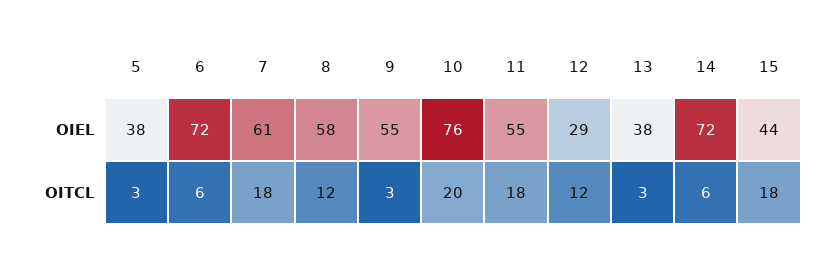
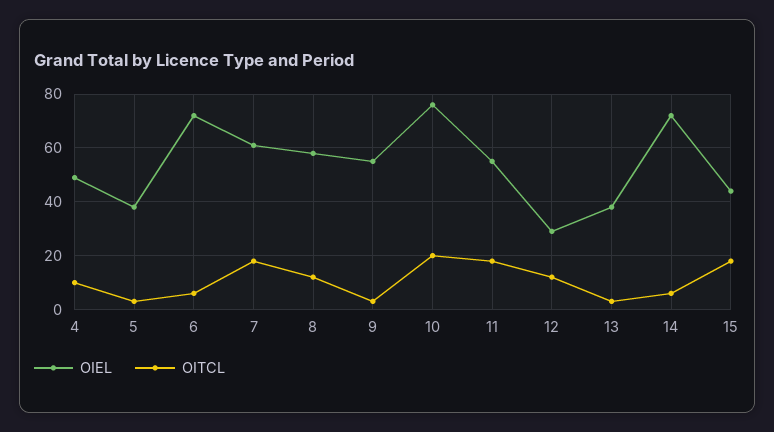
  {
    "OIEL": {
      "5": 38,
      "6": 72,
      "7": 61,
      "8": 58,
      "9": 55,
      "10": 76,
      "11": 55,
      "12": 29,
      "13": 38,
      "14": 72,
-     "15": 44
+     "15": 44,
+     "4": 50
    },
    "OITCL": {
      "5": 3,
      "6": 6,
      "7": 18,
      "8": 12,
      "9": 3,
      "10": 20,
      "11": 18,
      "12": 12,
      "13": 3,
      "14": 6,
-     "15": 18
+     "15": 18,
+     "4": 10
    }
  }

